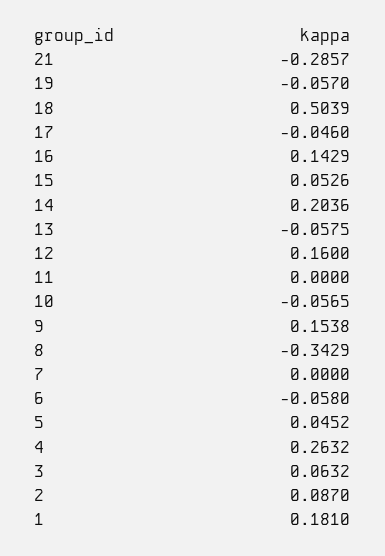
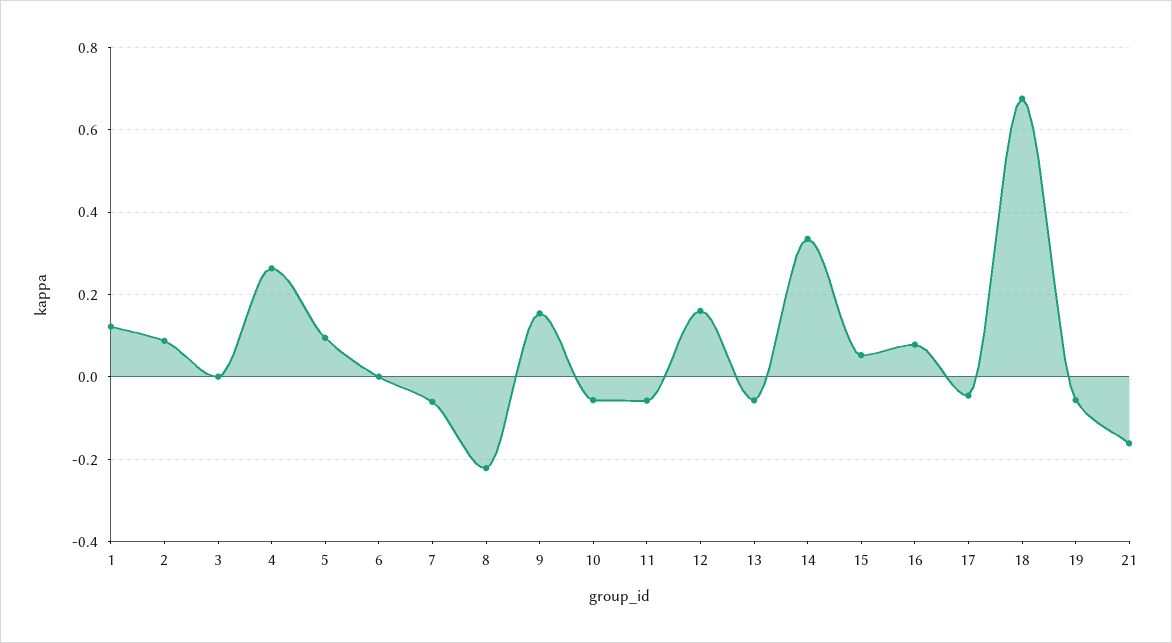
  {
-   "21": -0.2857,
+   "21": -0.16,
    "19": -0.057,
-   "18": 0.5039,
+   "18": 0.68,
    "17": -0.046,
-   "16": 0.1429,
+   "16": 0.08,
    "15": 0.0526,
-   "14": 0.2036,
+   "14": 0.34,
    "13": -0.0575,
    "12": 0.16,
-   "11": 0,
+   "11": -0.06,
    "10": -0.0565,
    "9": 0.1538,
-   "8": -0.3429,
+   "8": -0.22,
-   "7": 0,
+   "7": -0.06,
-   "6": -0.058,
+   "6": 0,
-   "5": 0.0452,
+   "5": 0.1,
    "4": 0.2632,
-   "3": 0.0632,
+   "3": 0,
    "2": 0.087,
-   "1": 0.181
+   "1": 0.12
  }

